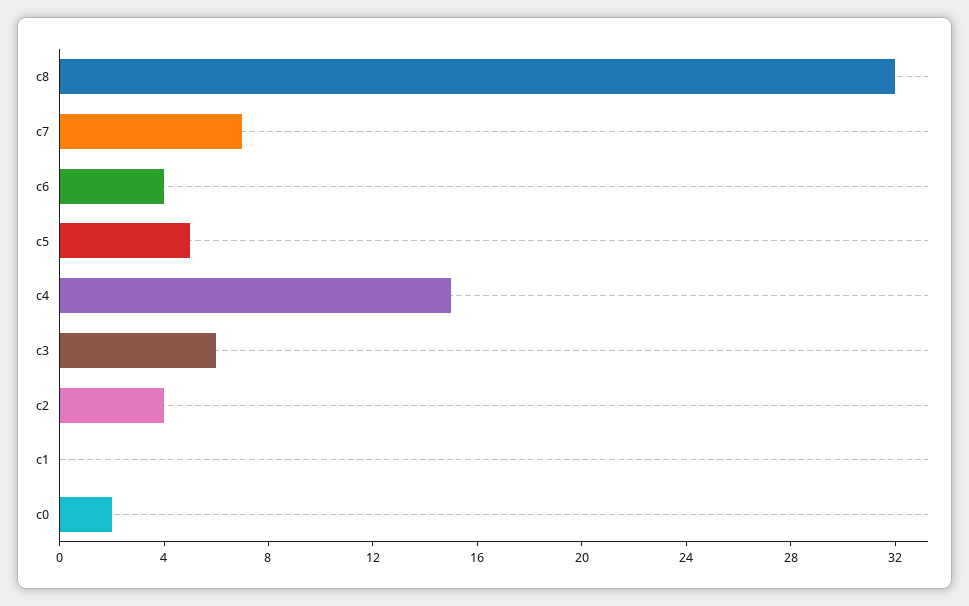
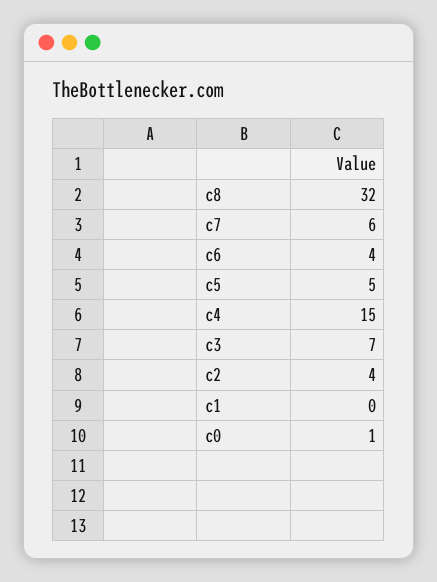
  {
    "c8": 32,
-   "c7": 7,
+   "c7": 6,
    "c6": 4,
    "c5": 5,
    "c4": 15,
-   "c3": 6,
+   "c3": 7,
    "c2": 4,
    "c1": 0,
-   "c0": 2
+   "c0": 1
  }

